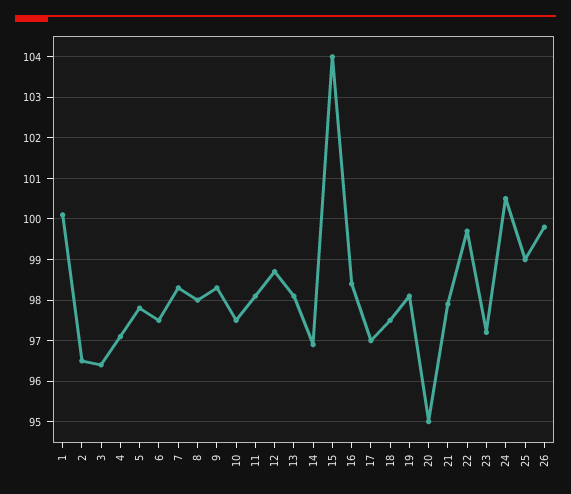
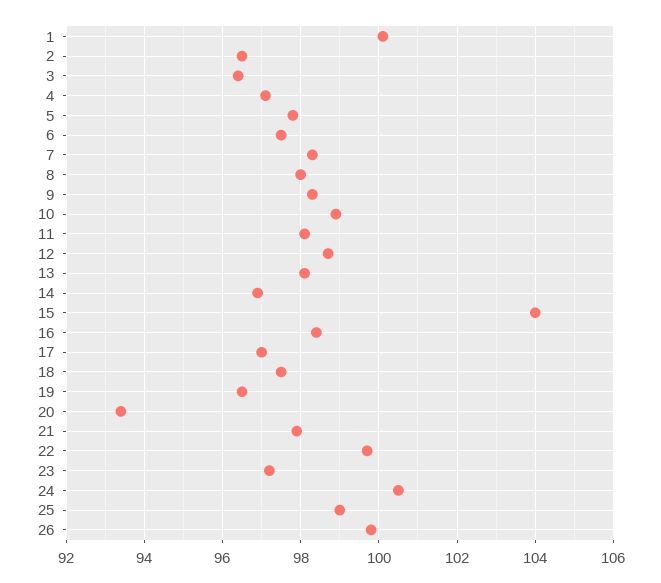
  {
    "1": 100,
    "2": 96.5,
    "3": 96.5,
    "4": 97,
    "5": 98,
    "6": 97.5,
    "7": 98.5,
    "8": 98,
    "9": 98.5,
-   "10": 97.5,
+   "10": 99,
    "11": 98,
    "12": 98.5,
    "13": 98,
    "14": 97,
    "15": 104,
    "16": 98.5,
    "17": 97,
    "18": 97.5,
-   "19": 98,
+   "19": 96.5,
-   "20": 95,
+   "20": 93.5,
    "21": 98,
    "22": 99.5,
    "23": 97,
    "24": 100.5,
    "25": 99,
    "26": 100
  }

